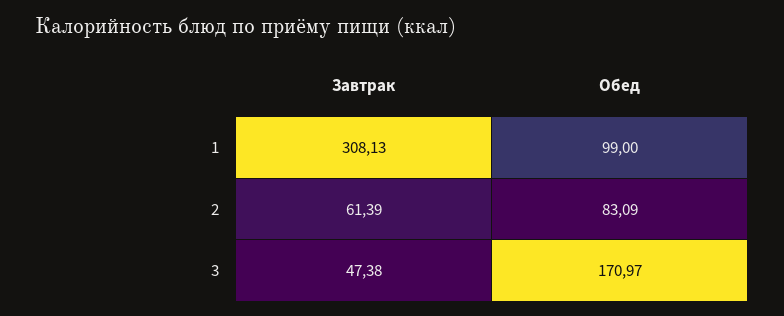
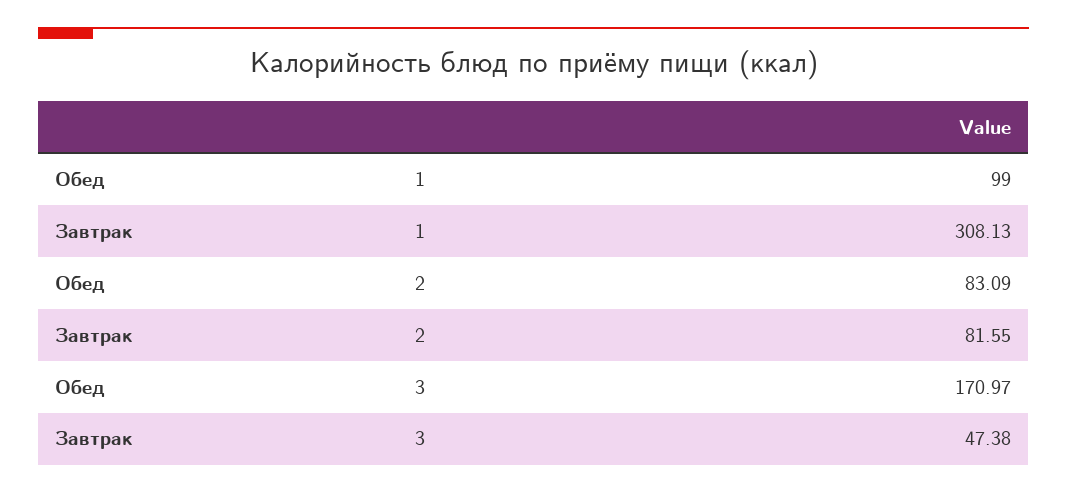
  {
    "Завтрак": {
      "1": 308.13,
-     "2": 61.39,
+     "2": 81.55,
      "3": 47.38
    },
    "Обед": {
      "1": 99,
      "2": 83.09,
      "3": 170.97
    }
  }

